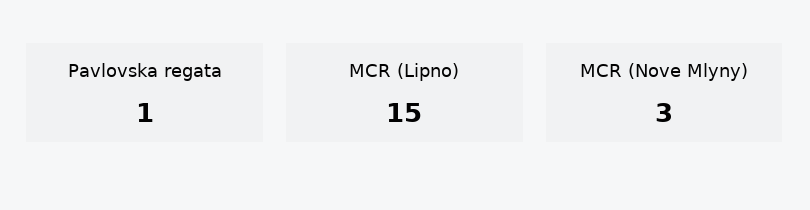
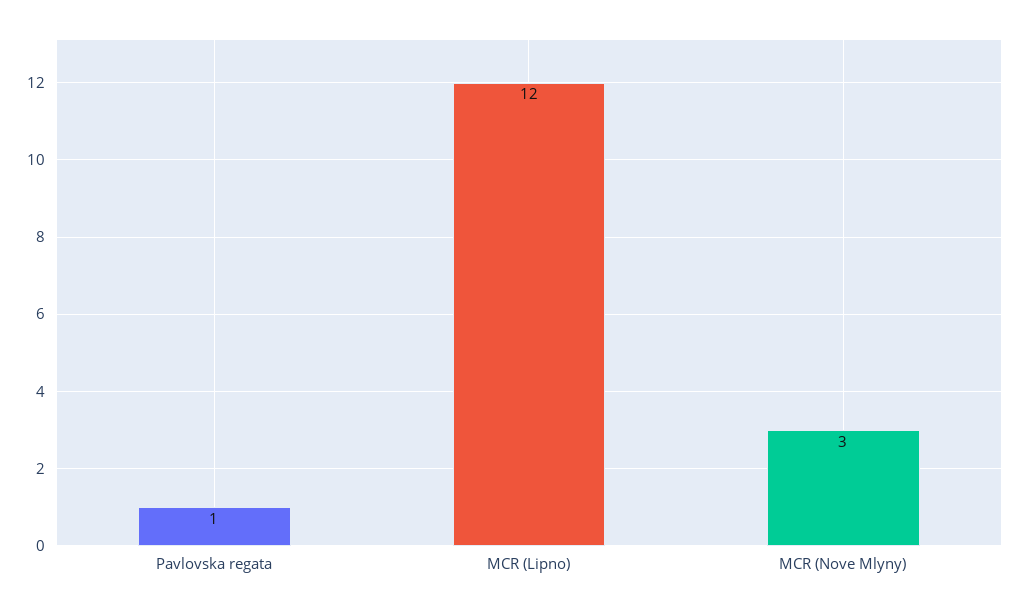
  {
    "Pavlovska regata": 1,
-   "MCR (Lipno)": 15,
+   "MCR (Lipno)": 12,
    "MCR (Nove Mlyny)": 3
  }

